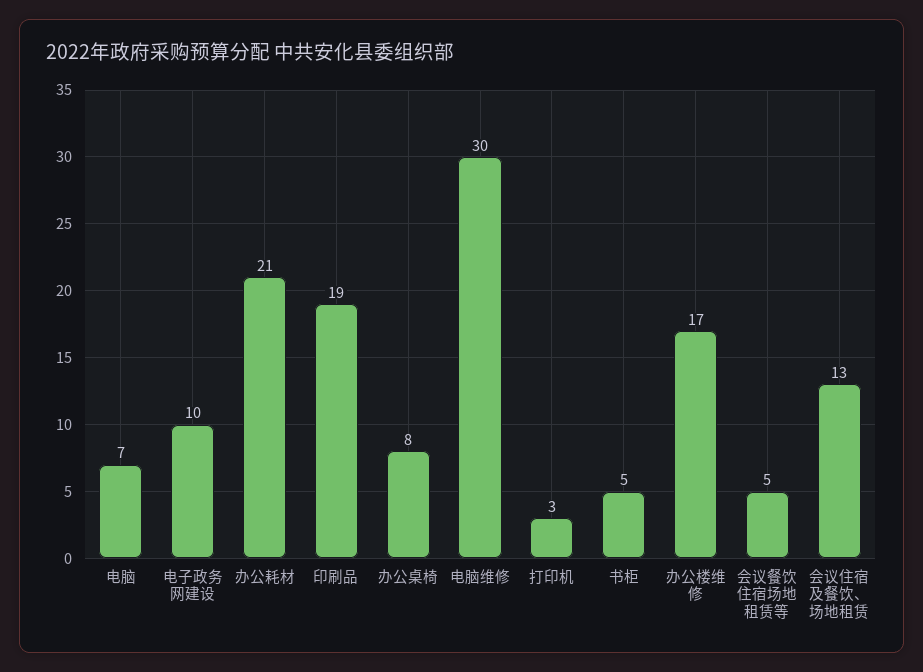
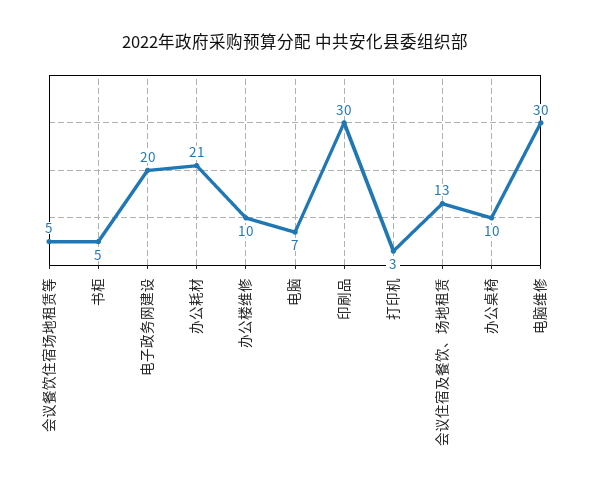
  {
    "电脑": 7,
-   "电子政务网建设": 10,
+   "电子政务网建设": 20,
    "办公耗材": 21,
-   "印刷品": 19,
+   "印刷品": 30,
-   "办公桌椅": 8,
+   "办公桌椅": 10,
    "电脑维修": 30,
    "打印机": 3,
    "书柜": 5,
-   "办公楼维修": 17,
+   "办公楼维修": 10,
    "会议餐饮住宿场地租赁等": 5,
    "会议住宿及餐饮、场地租赁": 13
  }

